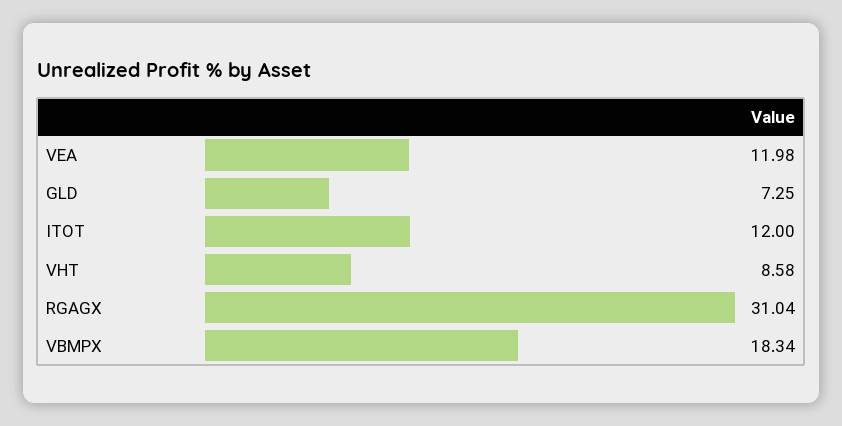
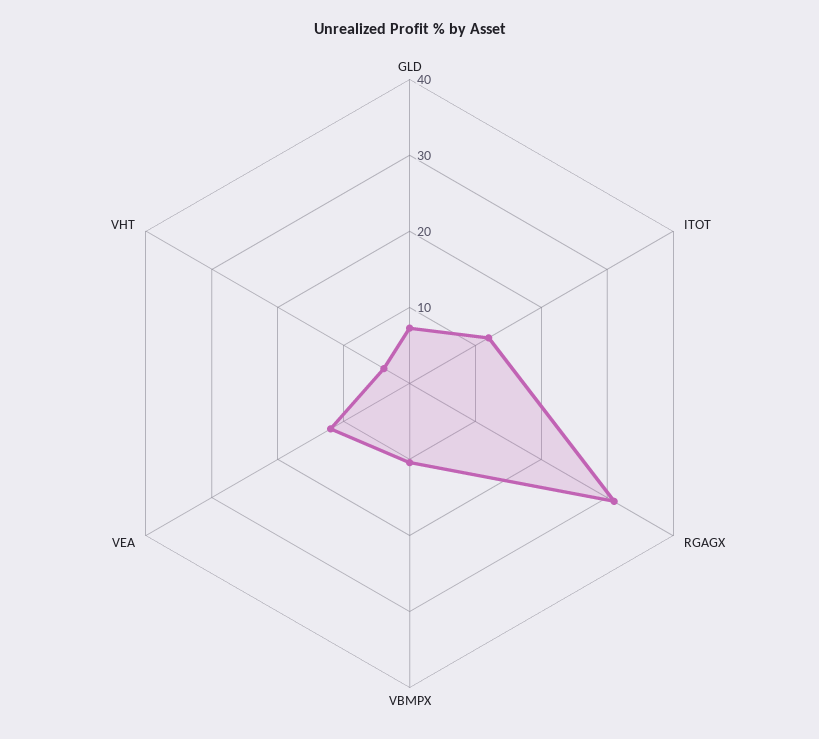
  {
    "VEA": 11.98,
    "GLD": 7.25,
    "ITOT": 12,
-   "VHT": 8.58,
+   "VHT": 4,
    "RGAGX": 31.04,
-   "VBMPX": 18.34
+   "VBMPX": 10
  }

